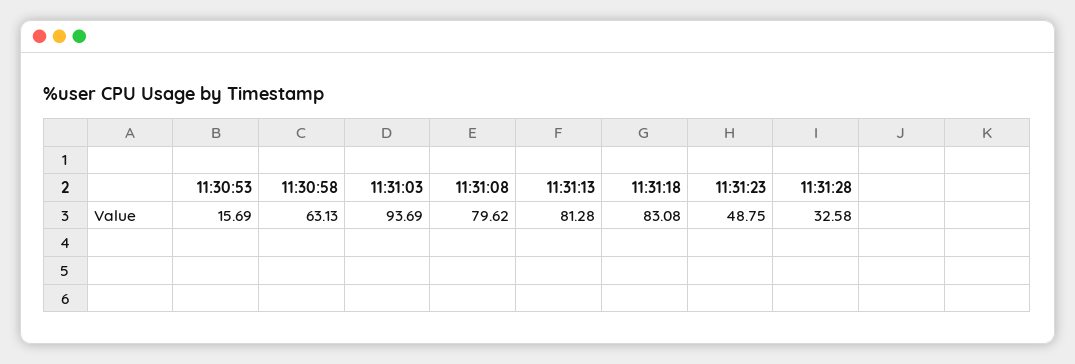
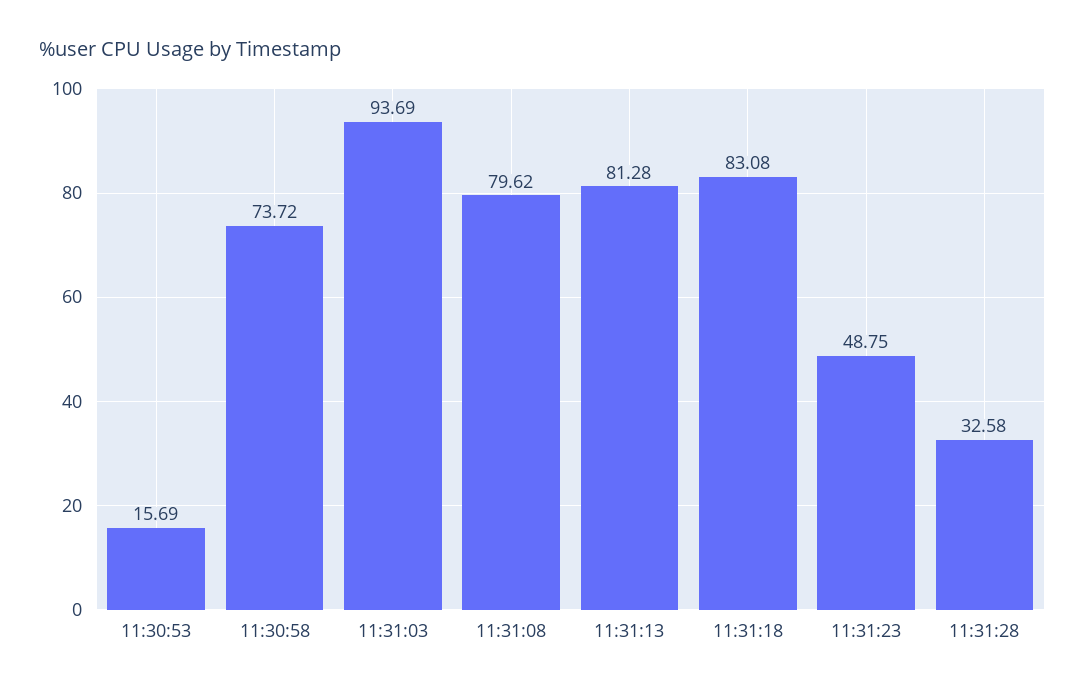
  {
    "11:30:53": 15.69,
-   "11:30:58": 63.13,
+   "11:30:58": 73.72,
    "11:31:03": 93.69,
    "11:31:08": 79.62,
    "11:31:13": 81.28,
    "11:31:18": 83.08,
    "11:31:23": 48.75,
    "11:31:28": 32.58
  }

